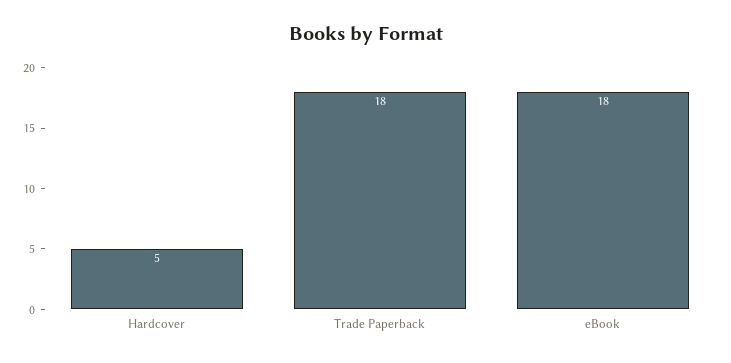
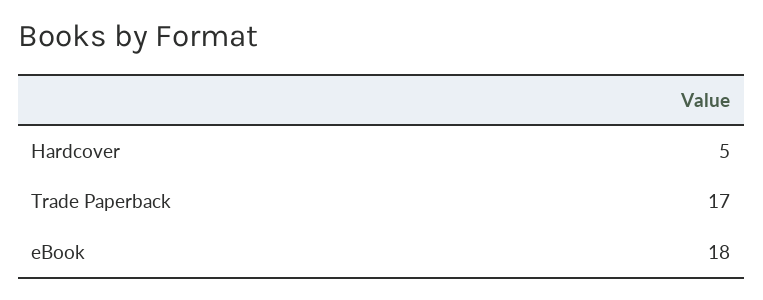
  {
    "Hardcover": 5,
-   "Trade Paperback": 18,
+   "Trade Paperback": 17,
    "eBook": 18
  }

